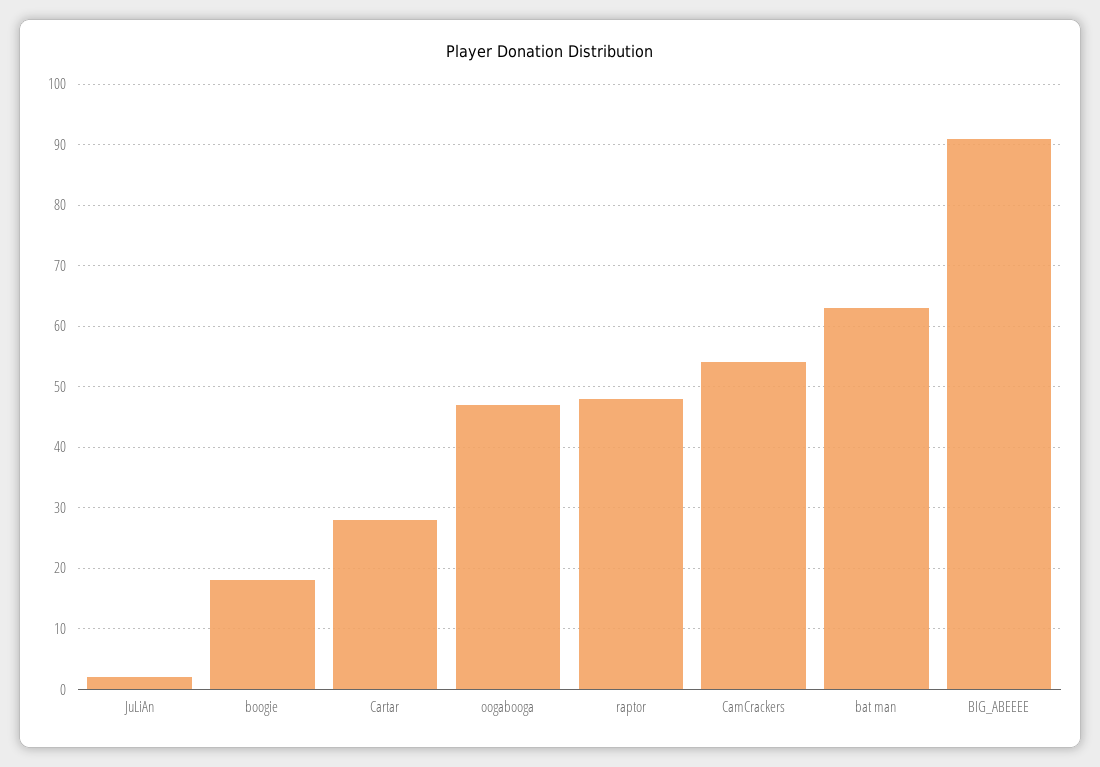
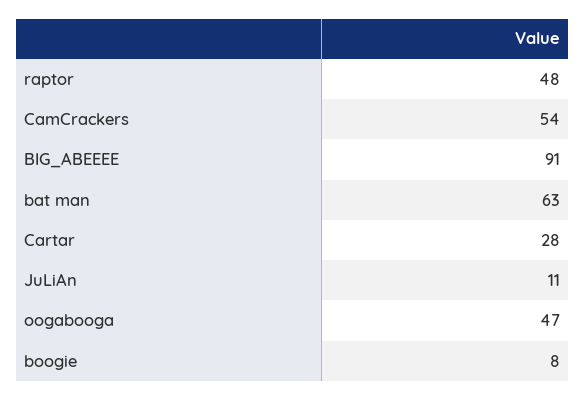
  {
-   "JuLiAn": 2,
+   "JuLiAn": 11,
-   "boogie": 18,
+   "boogie": 8,
    "Cartar": 28,
    "oogabooga": 47,
    "raptor": 48,
    "CamCrackers": 54,
    "bat man": 63,
    "BIG_ABEEEE": 91
  }

